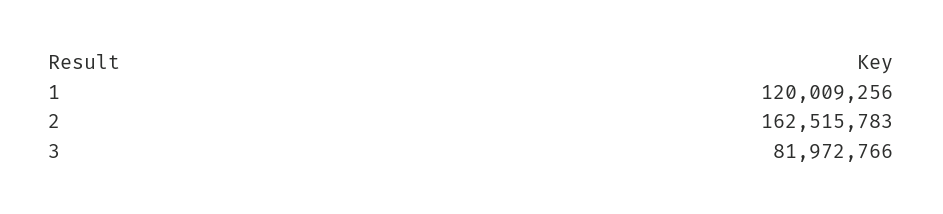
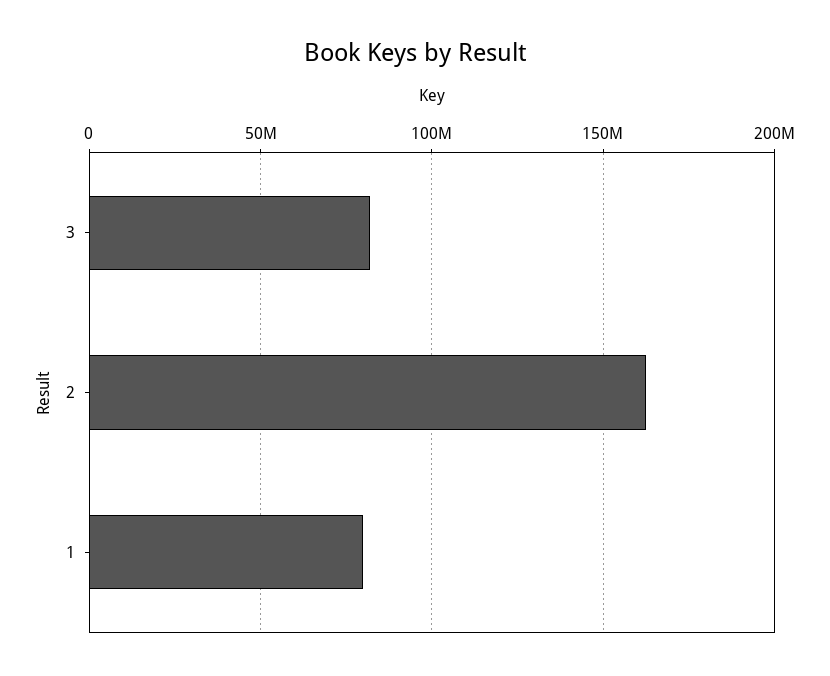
  {
-   "1": 120009256,
+   "1": 80000000,
    "2": 162515783,
    "3": 81972766
  }

